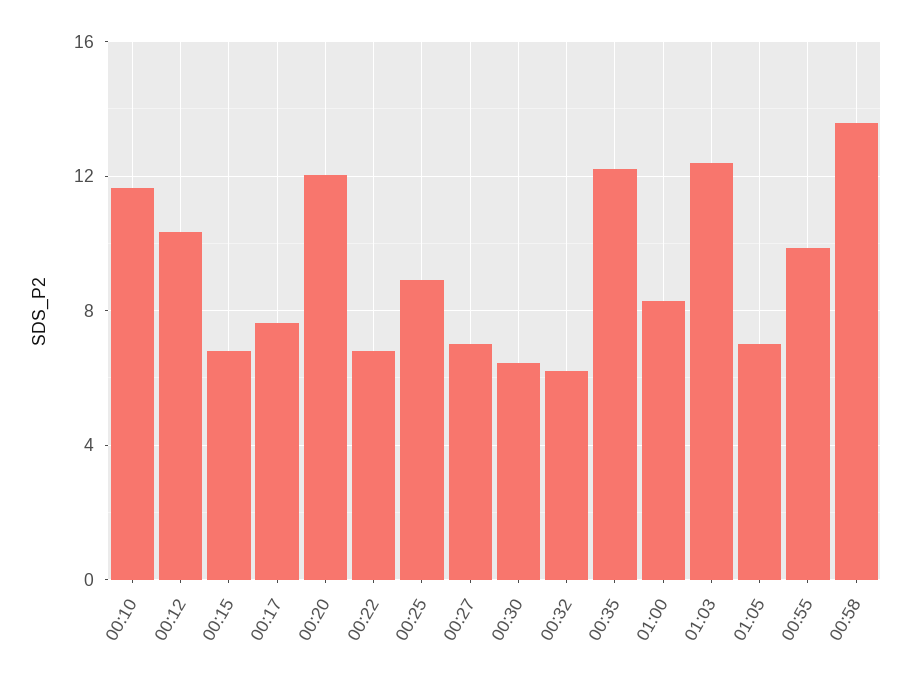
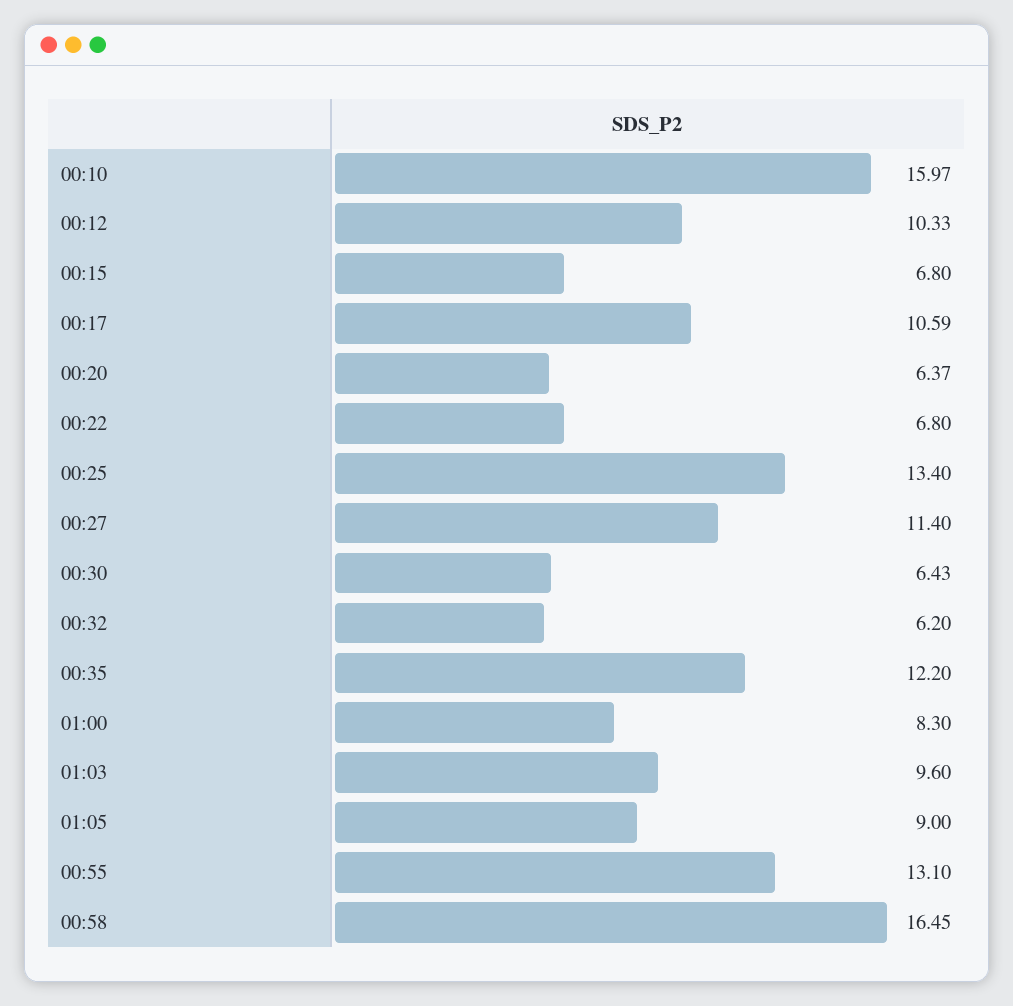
  {
-   "00:10": 11.5,
+   "00:10": 15.97,
    "00:12": 10.33,
    "00:15": 6.8,
-   "00:17": 7.5,
+   "00:17": 10.59,
-   "00:20": 12,
+   "00:20": 6.37,
    "00:22": 6.8,
-   "00:25": 9,
+   "00:25": 13.4,
-   "00:27": 7,
+   "00:27": 11.4,
    "00:30": 6.43,
    "00:32": 6.2,
    "00:35": 12.2,
    "01:00": 8.3,
-   "01:03": 12.5,
+   "01:03": 9.6,
-   "01:05": 7,
+   "01:05": 9,
-   "00:55": 10,
+   "00:55": 13.1,
-   "00:58": 13.5
+   "00:58": 16.45
  }

